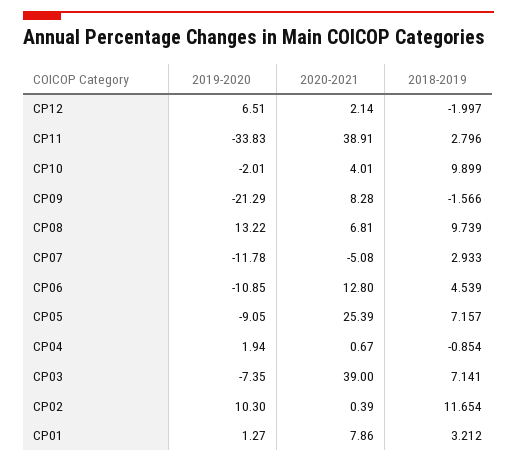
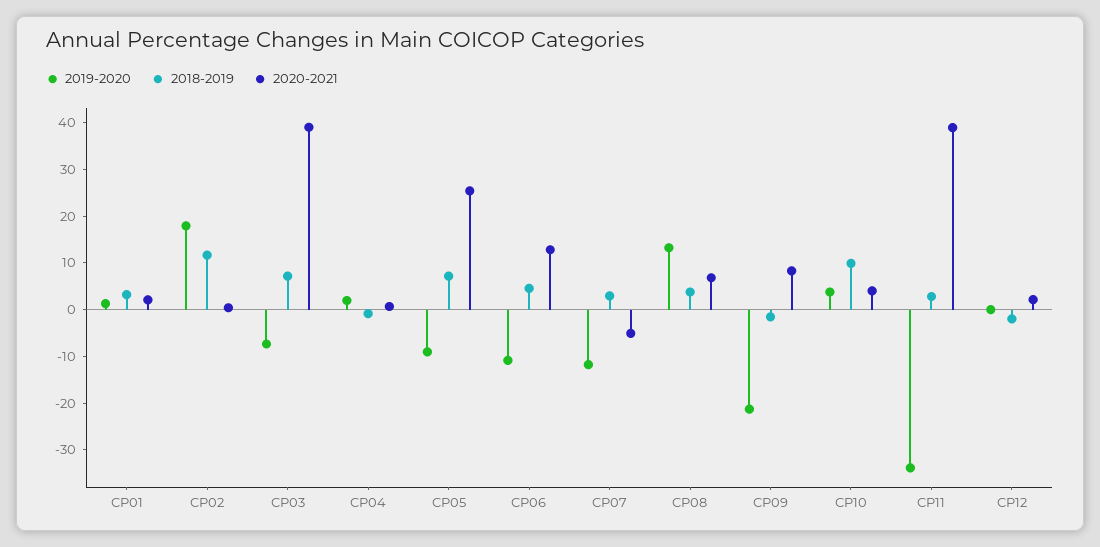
  {
    "2019-2020": {
-     "CP12": 6.51,
+     "CP12": 0,
      "CP11": -33.83,
-     "CP10": -2.01,
+     "CP10": 4,
      "CP09": -21.29,
      "CP08": 13.22,
      "CP07": -11.78,
      "CP06": -10.85,
      "CP05": -9.05,
      "CP04": 1.94,
      "CP03": -7.35,
-     "CP02": 10.3,
+     "CP02": 18,
      "CP01": 1.27
    },
    "2020-2021": {
      "CP12": 2.14,
      "CP11": 38.91,
      "CP10": 4.01,
      "CP09": 8.28,
      "CP08": 6.81,
      "CP07": -5.08,
      "CP06": 12.8,
      "CP05": 25.39,
      "CP04": 0.67,
      "CP03": 39,
      "CP02": 0.39,
-     "CP01": 7.86
+     "CP01": 2
    },
    "2018-2019": {
      "CP12": -1.997,
      "CP11": 2.796,
      "CP10": 9.899,
      "CP09": -1.566,
-     "CP08": 9.739,
+     "CP08": 4,
      "CP07": 2.933,
      "CP06": 4.539,
      "CP05": 7.157,
      "CP04": -0.854,
      "CP03": 7.141,
      "CP02": 11.654,
      "CP01": 3.212
    }
  }

